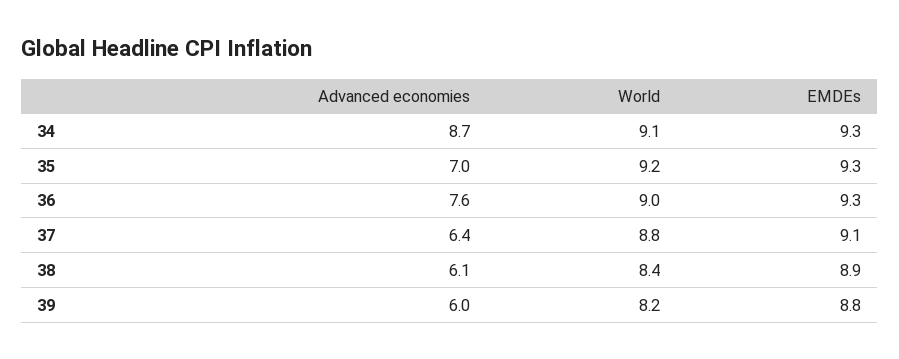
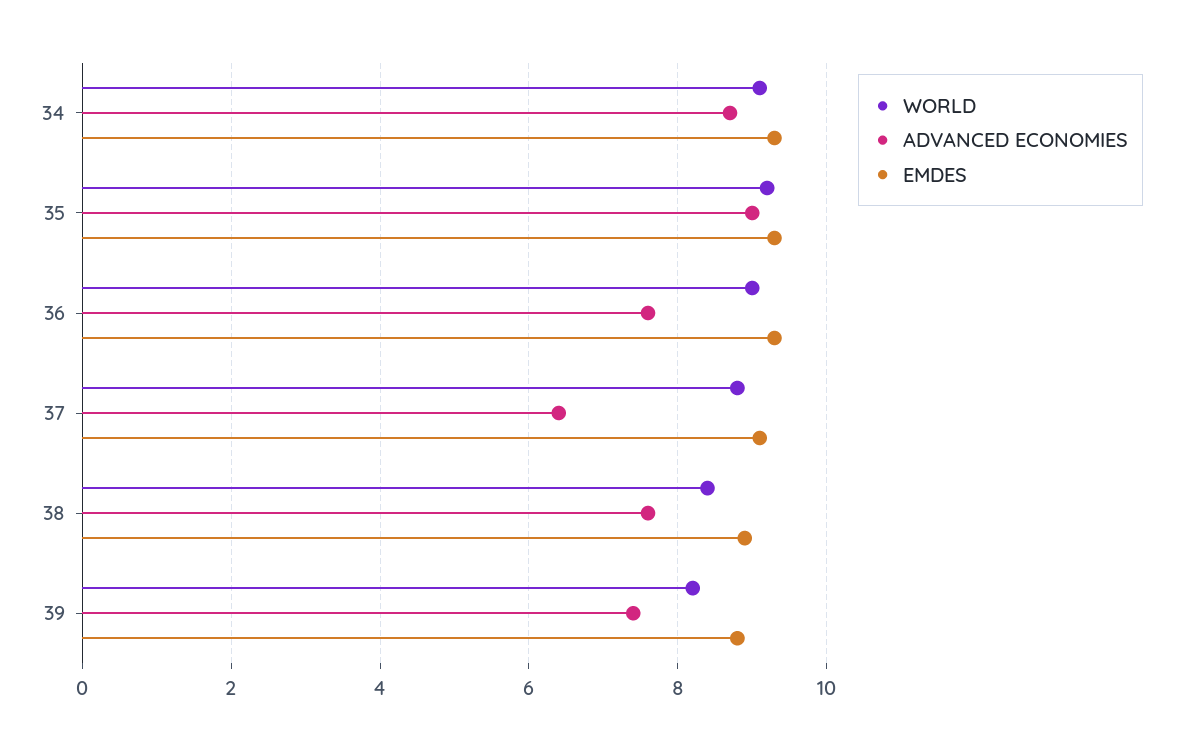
  {
    "Advanced economies": {
      "34": 8.7,
-     "35": 7,
+     "35": 9,
      "36": 7.6,
      "37": 6.4,
-     "38": 6.1,
+     "38": 7.5,
-     "39": 6
+     "39": 7.5
    },
    "World": {
      "34": 9.1,
      "35": 9.2,
      "36": 9,
      "37": 8.8,
      "38": 8.4,
      "39": 8.2
    },
    "EMDEs": {
      "34": 9.3,
      "35": 9.3,
      "36": 9.3,
      "37": 9.1,
      "38": 8.9,
      "39": 8.8
    }
  }

